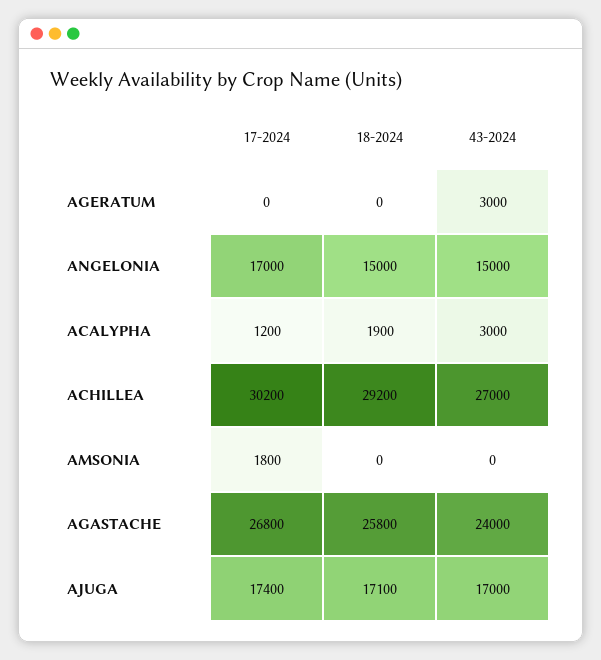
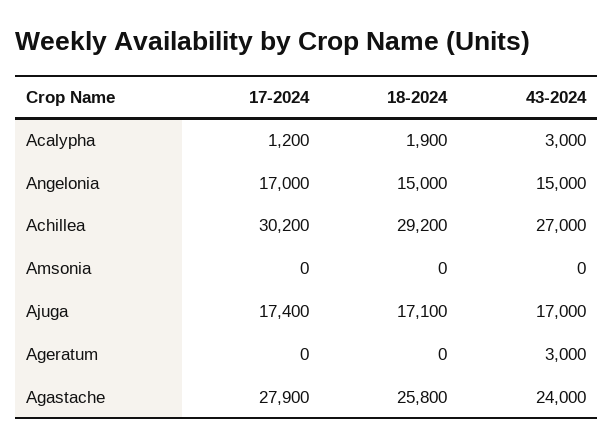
  {
    "17-2024": {
      "AGERATUM": 0,
      "ANGELONIA": 17000,
      "ACALYPHA": 1200,
      "ACHILLEA": 30200,
-     "AMSONIA": 1800,
+     "AMSONIA": 0,
-     "AGASTACHE": 26800,
+     "AGASTACHE": 27900,
      "AJUGA": 17400
    },
    "18-2024": {
      "AGERATUM": 0,
      "ANGELONIA": 15000,
      "ACALYPHA": 1900,
      "ACHILLEA": 29200,
      "AMSONIA": 0,
      "AGASTACHE": 25800,
      "AJUGA": 17100
    },
    "43-2024": {
      "AGERATUM": 3000,
      "ANGELONIA": 15000,
      "ACALYPHA": 3000,
      "ACHILLEA": 27000,
      "AMSONIA": 0,
      "AGASTACHE": 24000,
      "AJUGA": 17000
    }
  }

